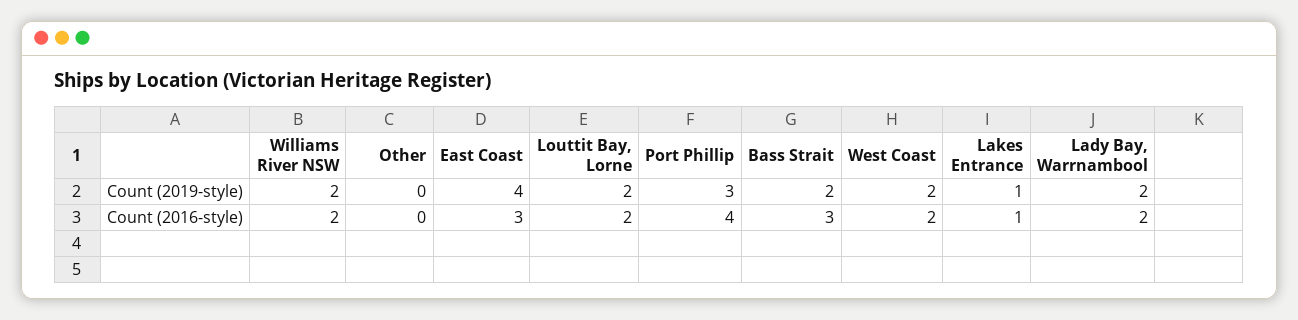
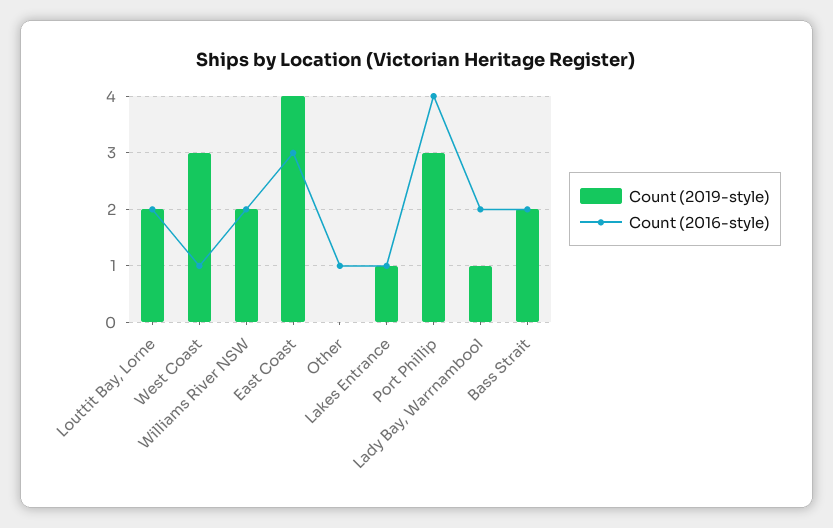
  {
    "Count (2019-style)": {
      "Williams River NSW": 2,
      "Other": 0,
      "East Coast": 4,
      "Louttit Bay, Lorne": 2,
      "Port Phillip": 3,
      "Bass Strait": 2,
-     "West Coast": 2,
+     "West Coast": 3,
      "Lakes Entrance": 1,
-     "Lady Bay, Warrnambool": 2
+     "Lady Bay, Warrnambool": 1
    },
    "Count (2016-style)": {
      "Williams River NSW": 2,
-     "Other": 0,
+     "Other": 1,
      "East Coast": 3,
      "Louttit Bay, Lorne": 2,
      "Port Phillip": 4,
-     "Bass Strait": 3,
+     "Bass Strait": 2,
-     "West Coast": 2,
+     "West Coast": 1,
      "Lakes Entrance": 1,
      "Lady Bay, Warrnambool": 2
    }
  }

